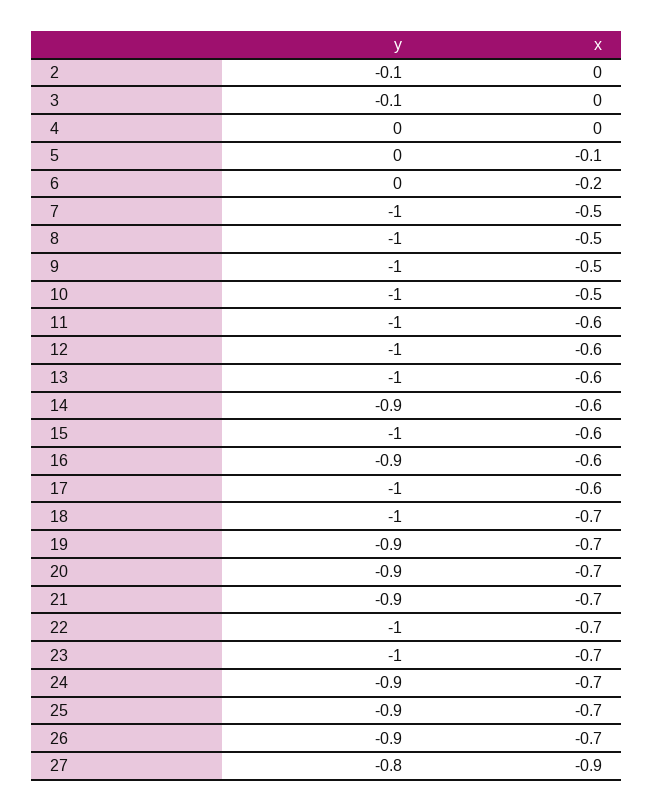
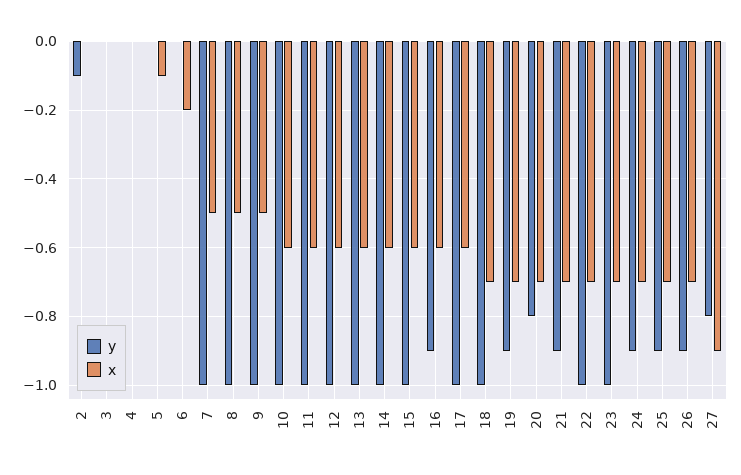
  {
    "y": {
      "2": -0.1,
-     "3": -0.1,
+     "3": 0,
      "4": 0,
      "5": 0,
      "6": 0,
      "7": -1,
      "8": -1,
      "9": -1,
      "10": -1,
      "11": -1,
      "12": -1,
      "13": -1,
-     "14": -0.9,
+     "14": -1,
      "15": -1,
      "16": -0.9,
      "17": -1,
      "18": -1,
      "19": -0.9,
-     "20": -0.9,
+     "20": -0.8,
      "21": -0.9,
      "22": -1,
      "23": -1,
      "24": -0.9,
      "25": -0.9,
      "26": -0.9,
      "27": -0.8
    },
    "x": {
      "2": 0,
      "3": 0,
      "4": 0,
      "5": -0.1,
      "6": -0.2,
      "7": -0.5,
      "8": -0.5,
      "9": -0.5,
-     "10": -0.5,
+     "10": -0.6,
      "11": -0.6,
      "12": -0.6,
      "13": -0.6,
      "14": -0.6,
      "15": -0.6,
      "16": -0.6,
      "17": -0.6,
      "18": -0.7,
      "19": -0.7,
      "20": -0.7,
      "21": -0.7,
      "22": -0.7,
      "23": -0.7,
      "24": -0.7,
      "25": -0.7,
      "26": -0.7,
      "27": -0.9
    }
  }

